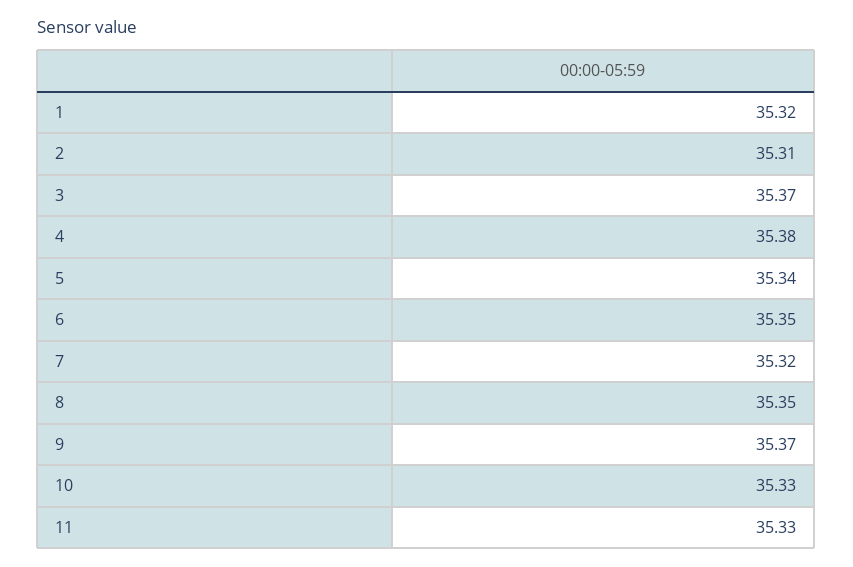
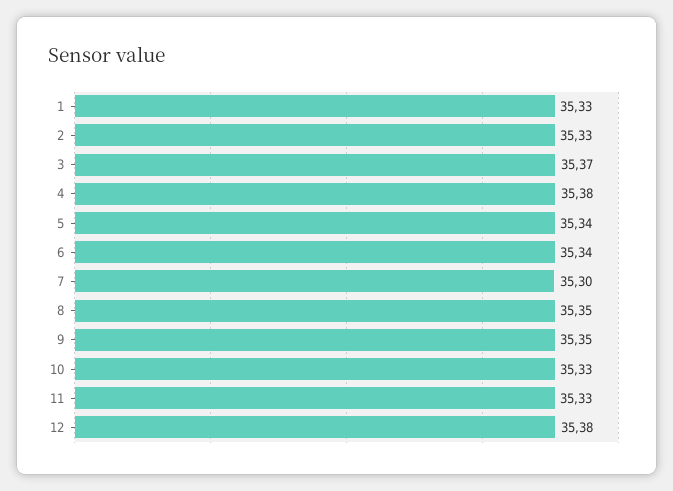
  {
-   "1": 35.32,
+   "1": 35.33,
-   "2": 35.31,
+   "2": 35.33,
    "3": 35.37,
    "4": 35.38,
    "5": 35.34,
-   "6": 35.35,
+   "6": 35.34,
-   "7": 35.32,
+   "7": 35.3,
    "8": 35.35,
-   "9": 35.37,
+   "9": 35.35,
    "10": 35.33,
-   "11": 35.33
+   "11": 35.33,
+   "12": 35.38
  }

